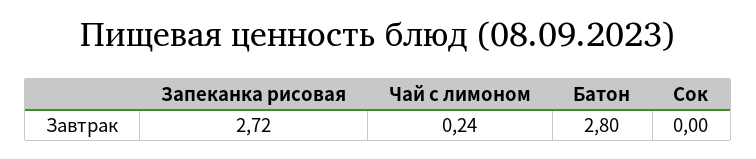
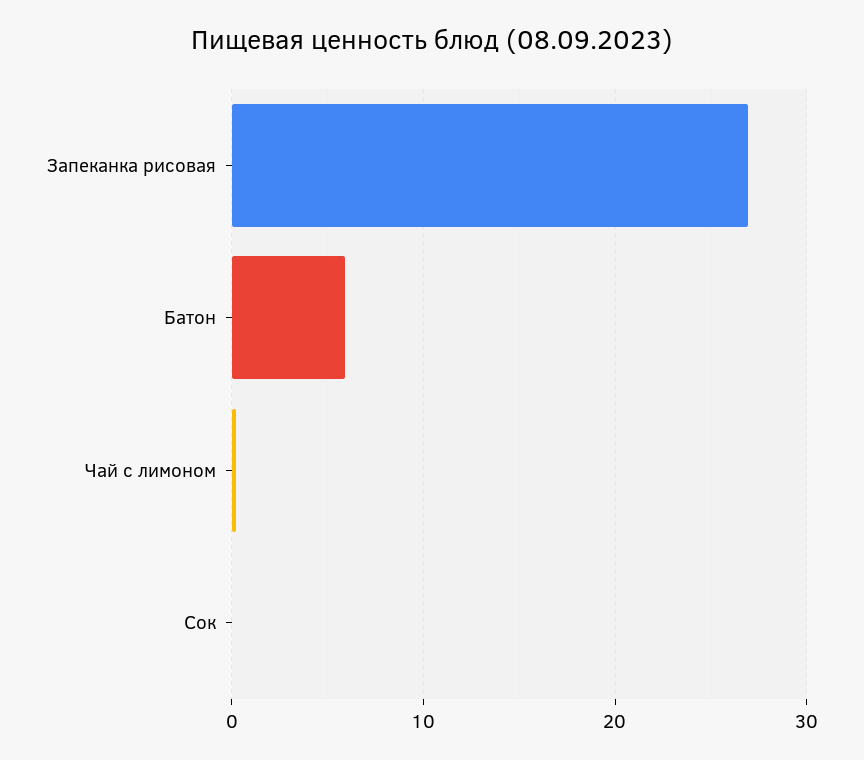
  {
-   "Запеканка рисовая": 2.72,
+   "Запеканка рисовая": 27,
    "Чай с лимоном": 0.24,
-   "Батон": 2.8,
+   "Батон": 6,
    "Сок": 0
  }

